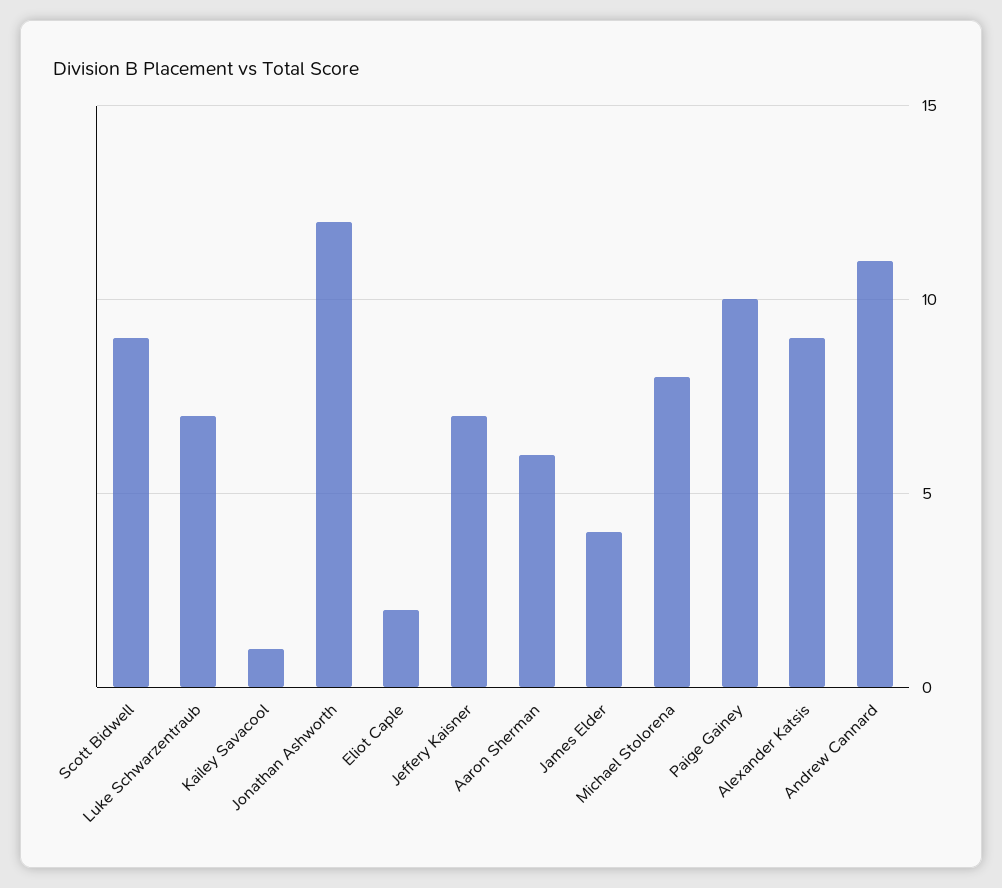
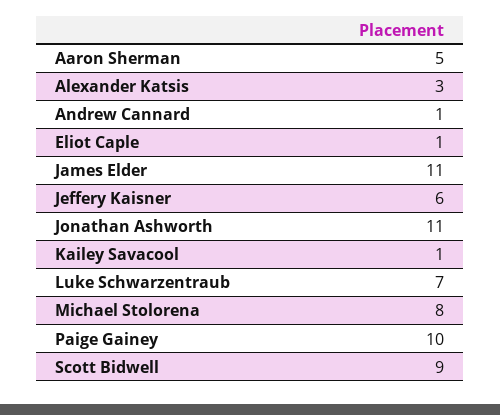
  {
    "Scott Bidwell": 9,
    "Luke Schwarzentraub": 7,
    "Kailey Savacool": 1,
-   "Jonathan Ashworth": 12,
+   "Jonathan Ashworth": 11,
-   "Eliot Caple": 2,
+   "Eliot Caple": 1,
-   "Jeffery Kaisner": 7,
+   "Jeffery Kaisner": 6,
-   "Aaron Sherman": 6,
+   "Aaron Sherman": 5,
-   "James Elder": 4,
+   "James Elder": 11,
    "Michael Stolorena": 8,
    "Paige Gainey": 10,
-   "Alexander Katsis": 9,
+   "Alexander Katsis": 3,
-   "Andrew Cannard": 11
+   "Andrew Cannard": 1
  }

